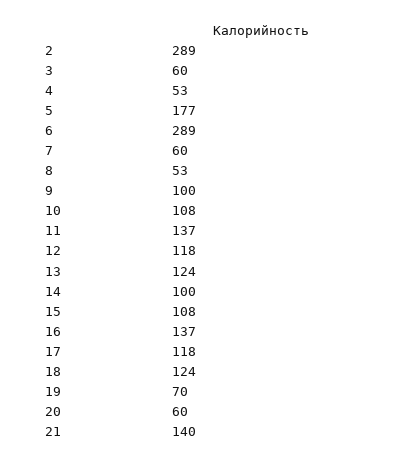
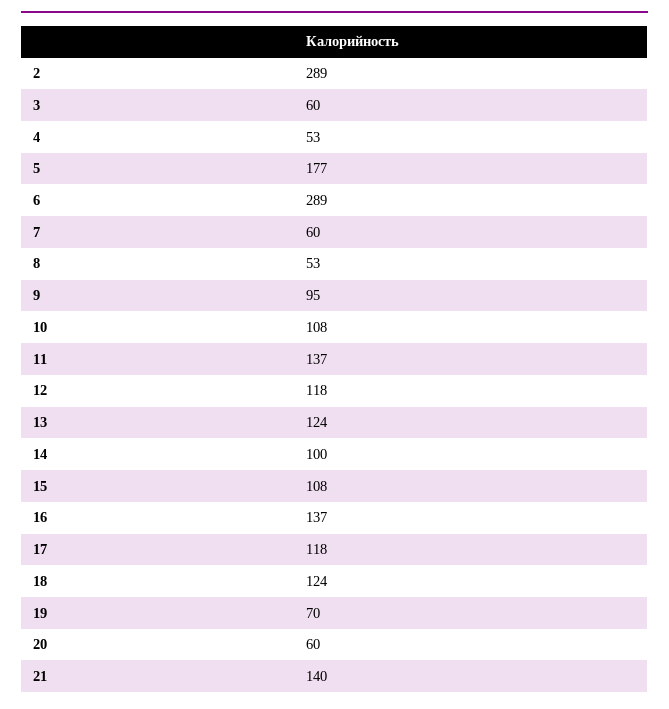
  {
    "2": 289,
    "3": 60,
    "4": 53,
    "5": 177,
    "6": 289,
    "7": 60,
    "8": 53,
-   "9": 100,
+   "9": 95,
    "10": 108,
    "11": 137,
    "12": 118,
    "13": 124,
    "14": 100,
    "15": 108,
    "16": 137,
    "17": 118,
    "18": 124,
    "19": 70,
    "20": 60,
    "21": 140
  }

